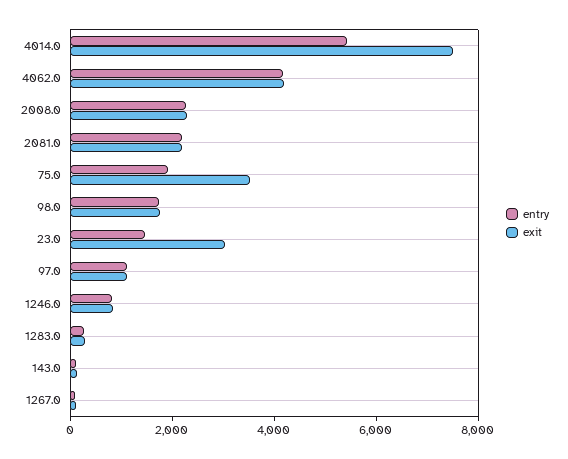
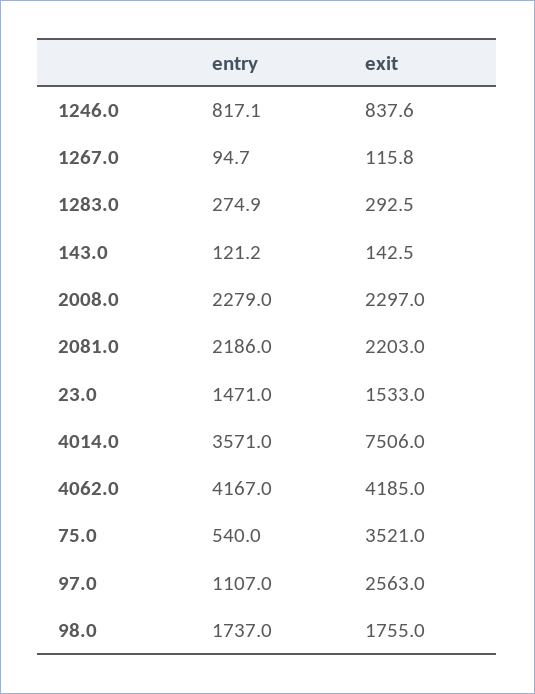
  {
    "entry": {
-     "4014.0": 5500,
+     "4014.0": 3571,
      "4062.0": 4167,
      "2008.0": 2279,
      "2081.0": 2186,
-     "75.0": 2000,
+     "75.0": 540,
      "98.0": 1737,
      "23.0": 1471,
      "97.0": 1107,
      "1246.0": 817.1,
      "1283.0": 274.9,
      "143.0": 121.2,
      "1267.0": 94.7
    },
    "exit": {
      "4014.0": 7506,
      "4062.0": 4185,
      "2008.0": 2297,
      "2081.0": 2203,
      "75.0": 3521,
      "98.0": 1755,
-     "23.0": 3000,
+     "23.0": 1533,
-     "97.0": 1000,
+     "97.0": 2563,
      "1246.0": 837.6,
      "1283.0": 292.5,
      "143.0": 142.5,
      "1267.0": 115.8
    }
  }

